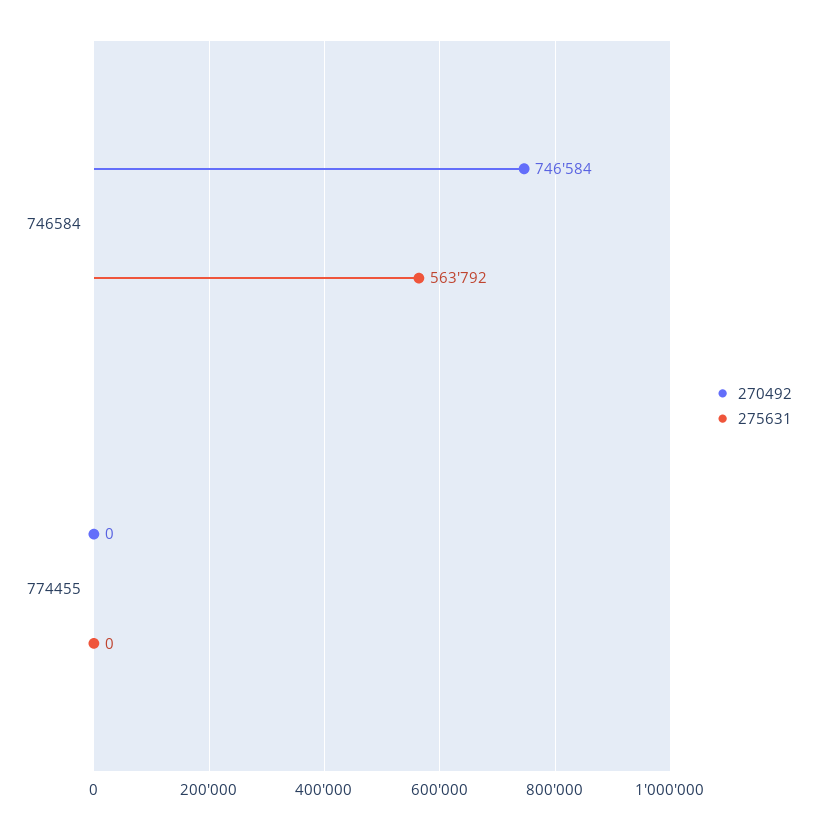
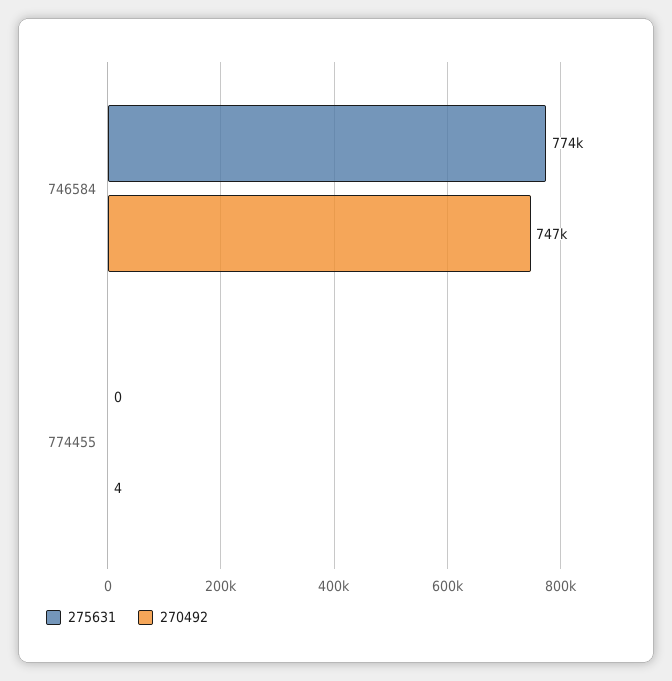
  {
    "270492": {
      "746584": 746584,
-     "774455": 0
+     "774455": 4
    },
    "275631": {
-     "746584": 563792,
+     "746584": 774000,
      "774455": 0
    }
  }

